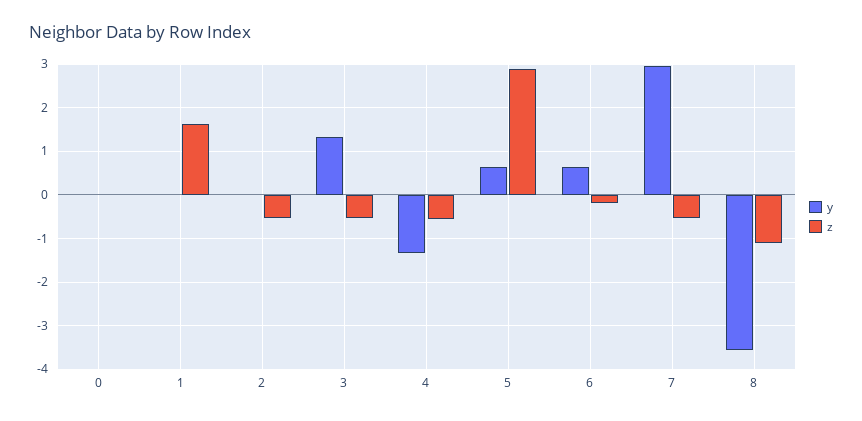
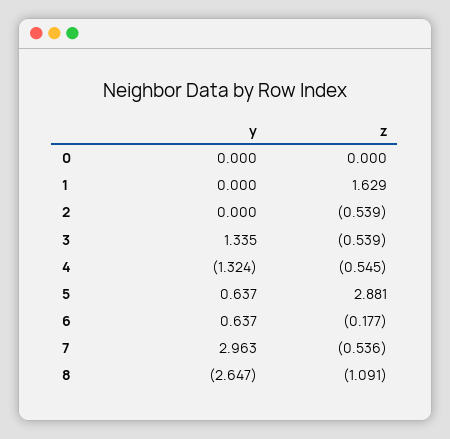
  {
    "y": {
      "0": 0,
      "1": 0,
      "2": 0,
      "3": 1.335,
      "4": -1.324,
      "5": 0.637,
      "6": 0.637,
      "7": 2.963,
-     "8": -3.6
+     "8": -2.647
    },
    "z": {
      "0": 0,
      "1": 1.629,
      "2": -0.539,
      "3": -0.539,
      "4": -0.545,
      "5": 2.881,
      "6": -0.177,
      "7": -0.536,
      "8": -1.091
    }
  }

